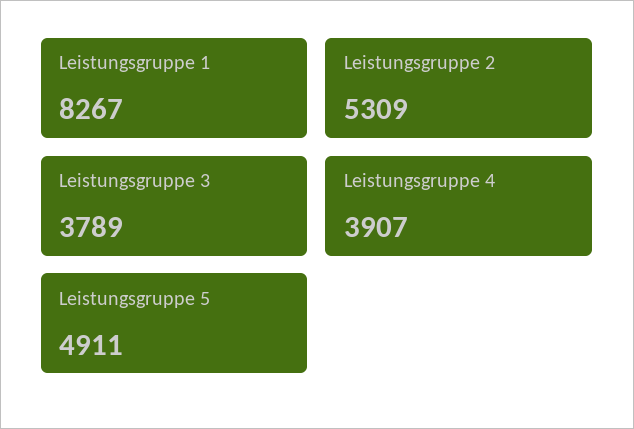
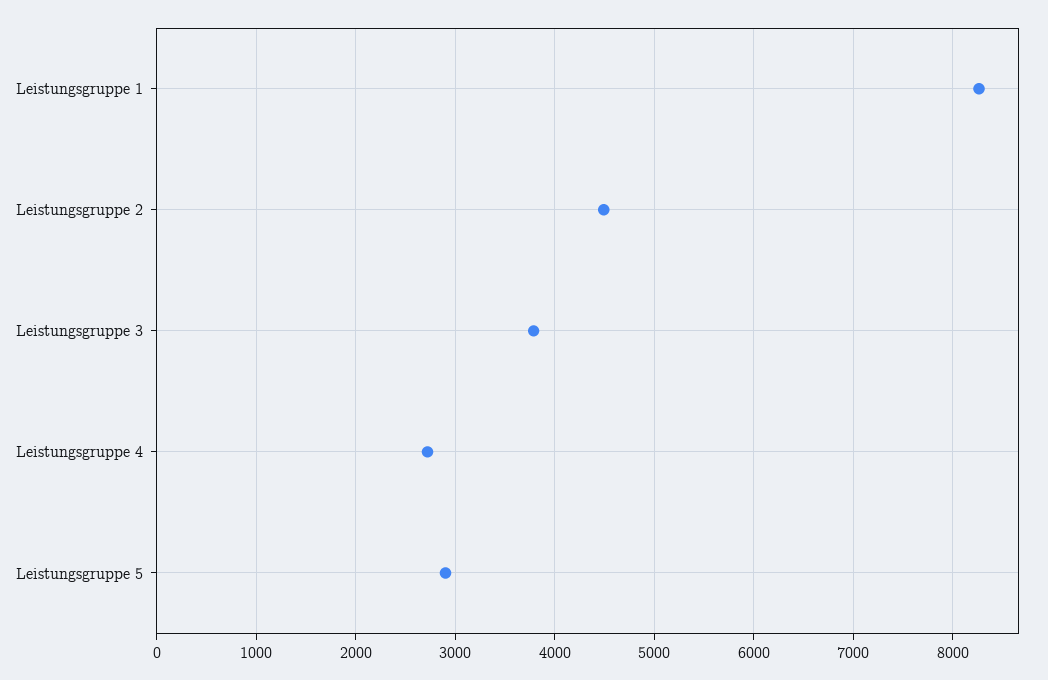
  {
    "Leistungsgruppe 1": 8267,
-   "Leistungsgruppe 2": 5309,
+   "Leistungsgruppe 2": 4500,
    "Leistungsgruppe 3": 3789,
-   "Leistungsgruppe 4": 3907,
+   "Leistungsgruppe 4": 2700,
-   "Leistungsgruppe 5": 4911
+   "Leistungsgruppe 5": 2900
  }

